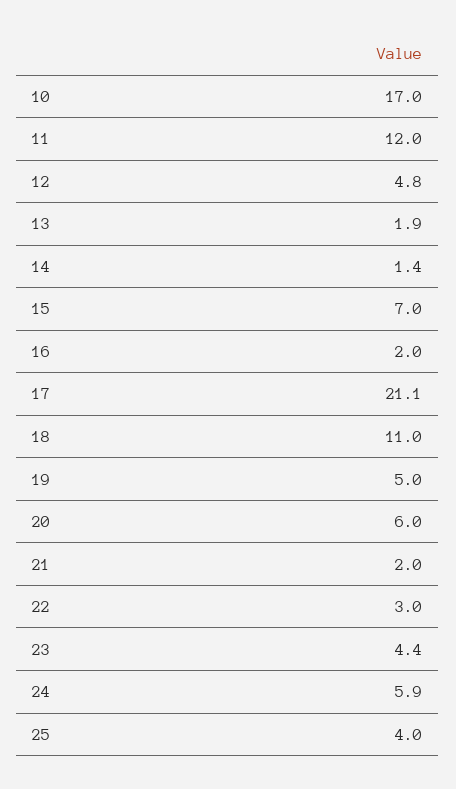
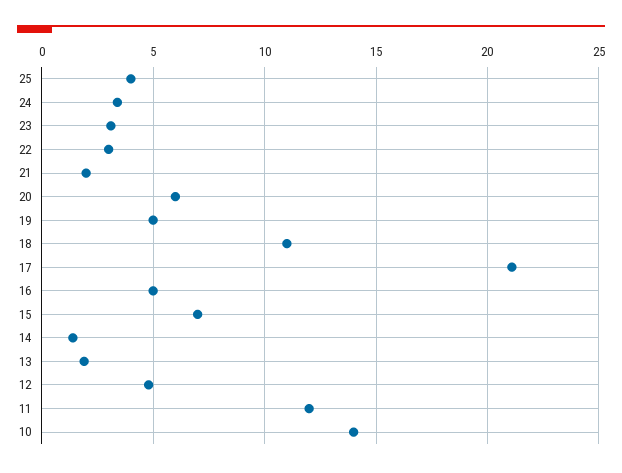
  {
-   "10": 17,
+   "10": 14,
    "11": 12,
    "12": 4.8,
    "13": 1.9,
    "14": 1.4,
    "15": 7,
-   "16": 2,
+   "16": 5,
    "17": 21.1,
    "18": 11,
    "19": 5,
    "20": 6,
    "21": 2,
    "22": 3,
-   "23": 4.4,
+   "23": 3,
-   "24": 5.9,
+   "24": 3.5,
    "25": 4
  }

